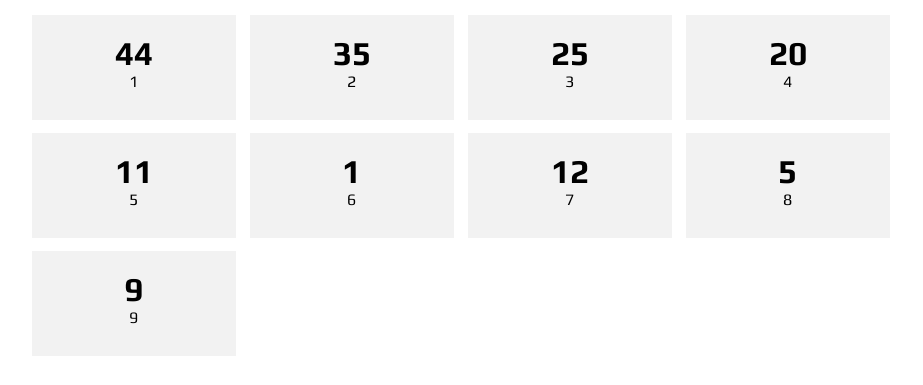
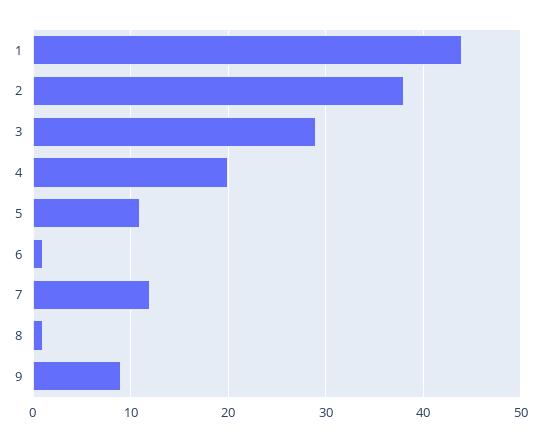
  {
    "1": 44,
-   "2": 35,
+   "2": 38,
-   "3": 25,
+   "3": 29,
    "4": 20,
    "5": 11,
    "6": 1,
    "7": 12,
-   "8": 5,
+   "8": 1,
    "9": 9
  }

